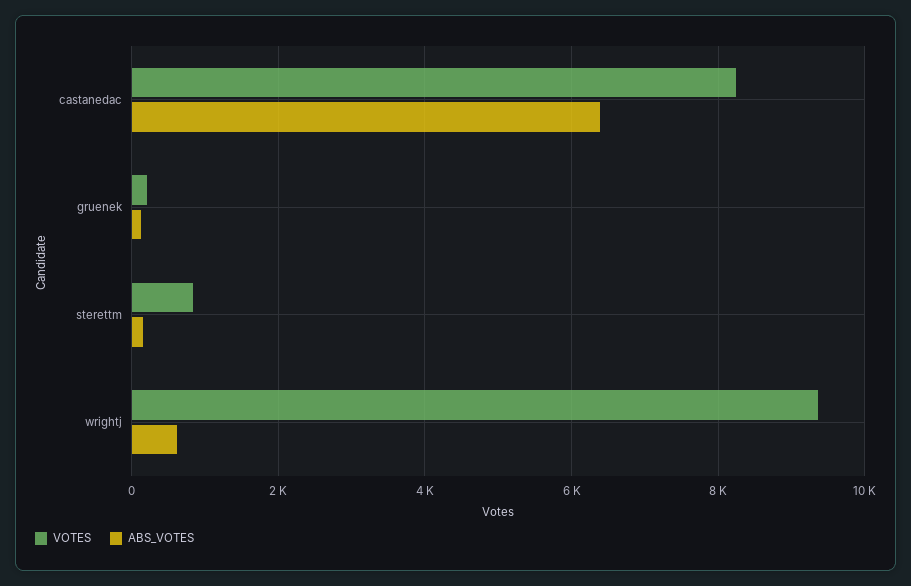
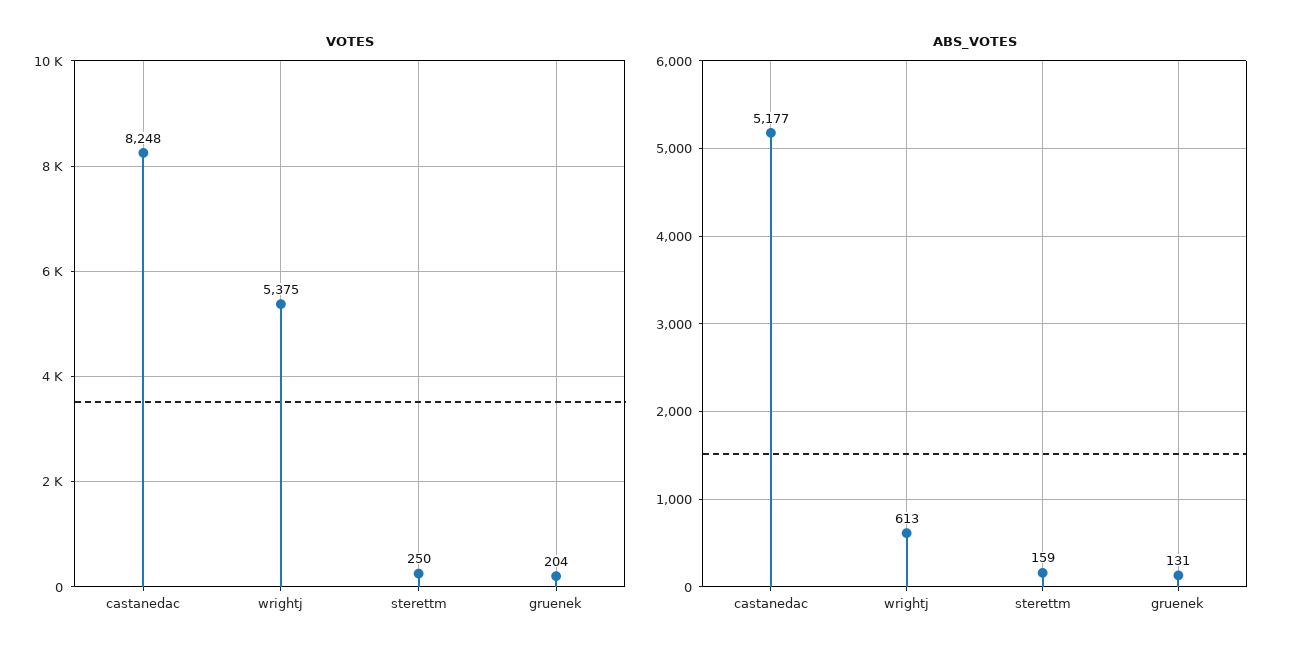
  {
    "VOTES": {
      "castanedac": 8248,
      "gruenek": 204,
-     "sterettm": 800,
+     "sterettm": 250,
-     "wrightj": 9400
+     "wrightj": 5375
    },
    "ABS_VOTES": {
-     "castanedac": 6400,
+     "castanedac": 5177,
      "gruenek": 131,
      "sterettm": 159,
      "wrightj": 613
    }
  }

